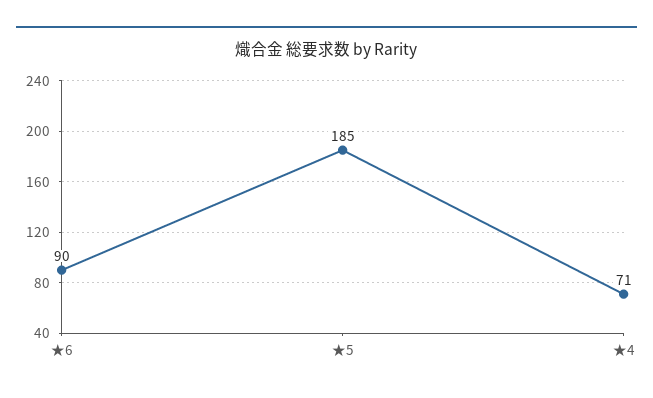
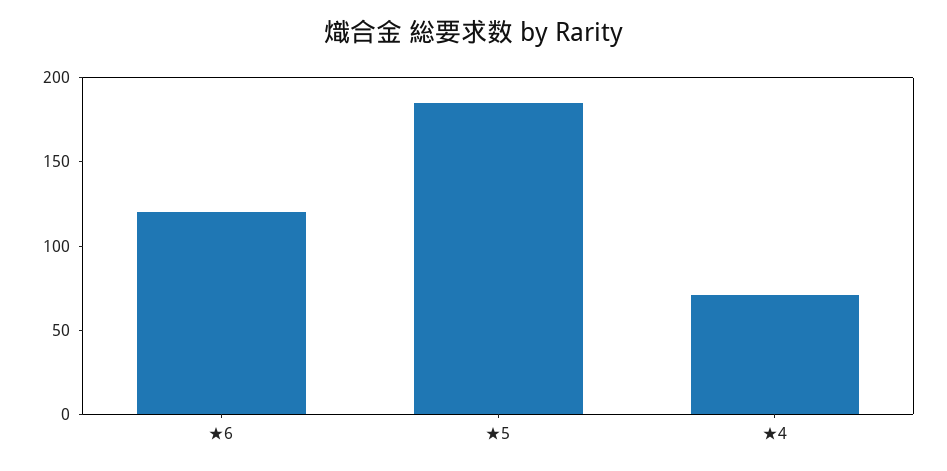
  {
-   "★6": 90,
+   "★6": 120,
    "★5": 185,
    "★4": 71
  }

